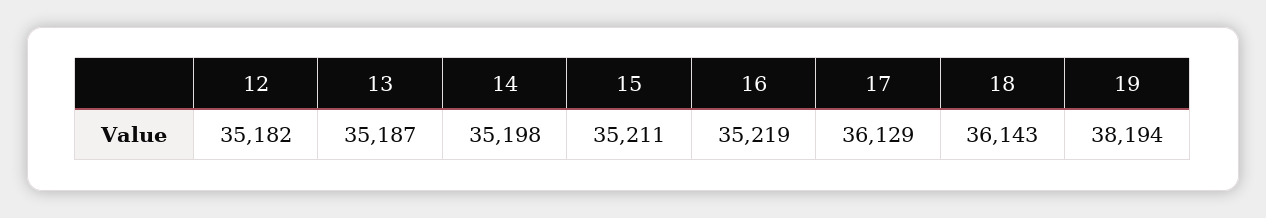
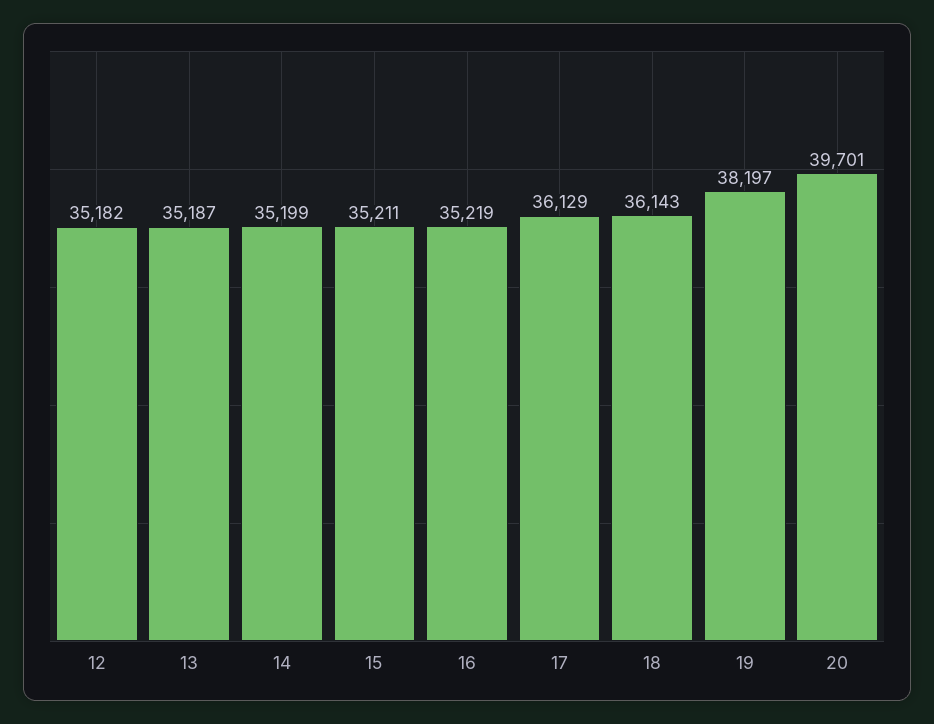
  {
    "12": 35182,
    "13": 35187,
-   "14": 35198,
+   "14": 35199,
    "15": 35211,
    "16": 35219,
    "17": 36129,
    "18": 36143,
-   "19": 38194
+   "19": 38197,
+   "20": 39701
  }

